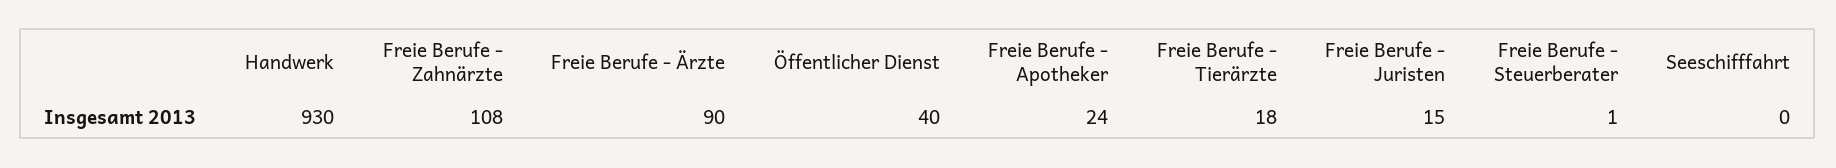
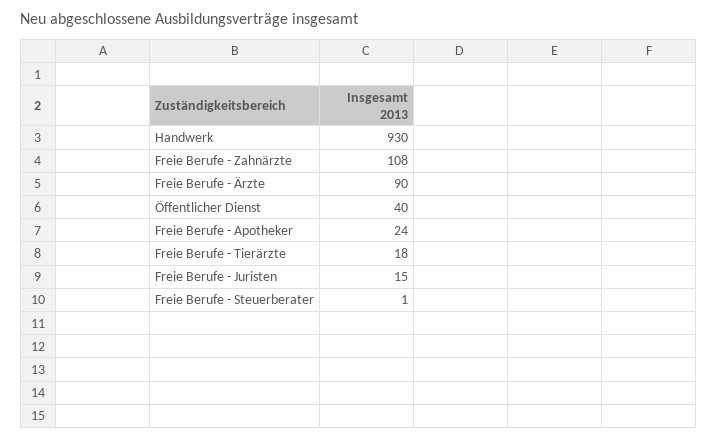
  {
    "Handwerk": 930,
    "Freie Berufe - Zahnärzte": 108,
    "Freie Berufe - Ärzte": 90,
    "Öffentlicher Dienst": 40,
    "Freie Berufe - Apotheker": 24,
    "Freie Berufe - Tierärzte": 18,
    "Freie Berufe - Juristen": 15,
-   "Freie Berufe - Steuerberater": 1,
+   "Freie Berufe - Steuerberater": 1
-   "Seeschifffahrt": 0
  }

